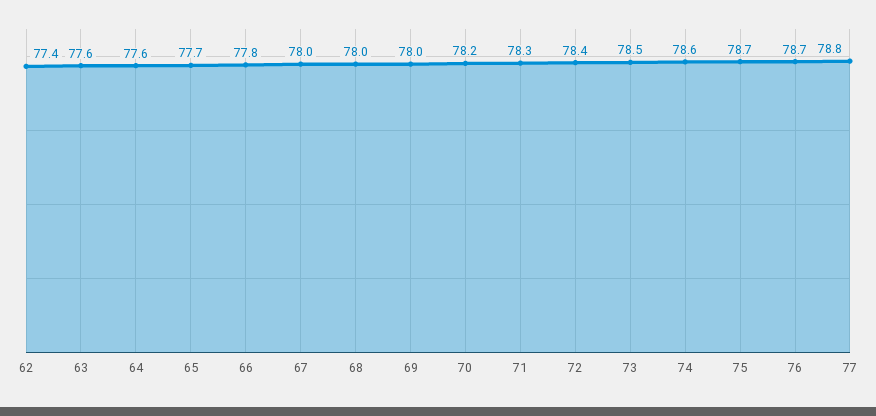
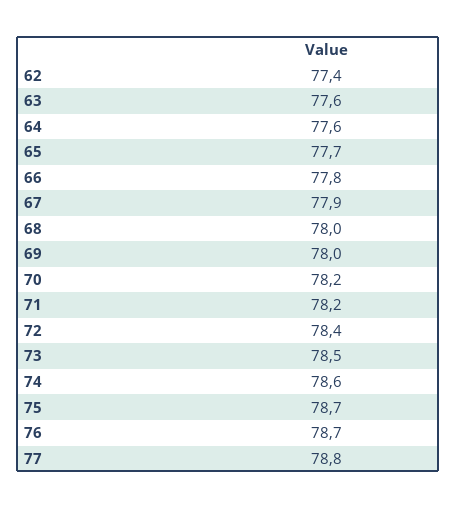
  {
    "62": 77.4,
    "63": 77.6,
    "64": 77.6,
    "65": 77.7,
    "66": 77.8,
-   "67": 78,
+   "67": 77.9,
    "68": 78,
    "69": 78,
    "70": 78.2,
-   "71": 78.3,
+   "71": 78.2,
    "72": 78.4,
    "73": 78.5,
    "74": 78.6,
    "75": 78.7,
    "76": 78.7,
    "77": 78.8
  }

